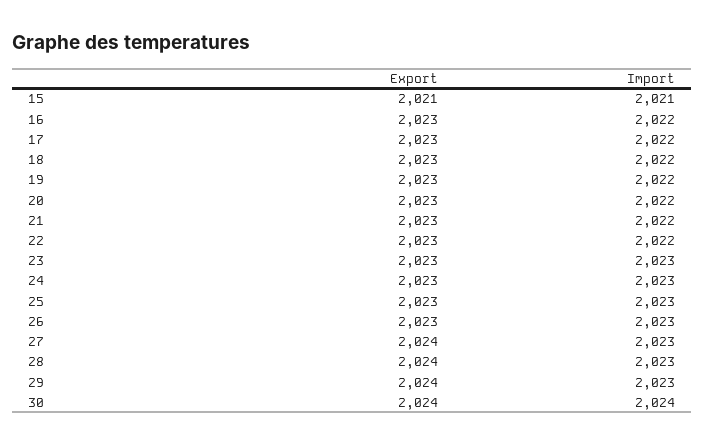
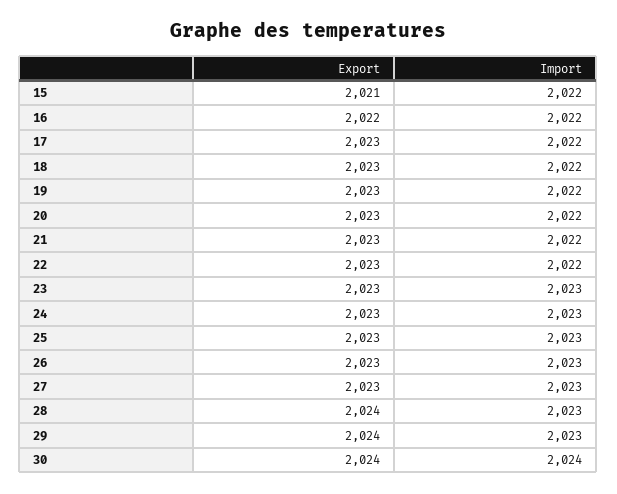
  {
    "Export": {
      "15": 2021,
-     "16": 2023,
+     "16": 2022,
      "17": 2023,
      "18": 2023,
      "19": 2023,
      "20": 2023,
      "21": 2023,
      "22": 2023,
      "23": 2023,
      "24": 2023,
      "25": 2023,
      "26": 2023,
-     "27": 2024,
+     "27": 2023,
      "28": 2024,
      "29": 2024,
      "30": 2024
    },
    "Import": {
-     "15": 2021,
+     "15": 2022,
      "16": 2022,
      "17": 2022,
      "18": 2022,
      "19": 2022,
      "20": 2022,
      "21": 2022,
      "22": 2022,
      "23": 2023,
      "24": 2023,
      "25": 2023,
      "26": 2023,
      "27": 2023,
      "28": 2023,
      "29": 2023,
      "30": 2024
    }
  }

